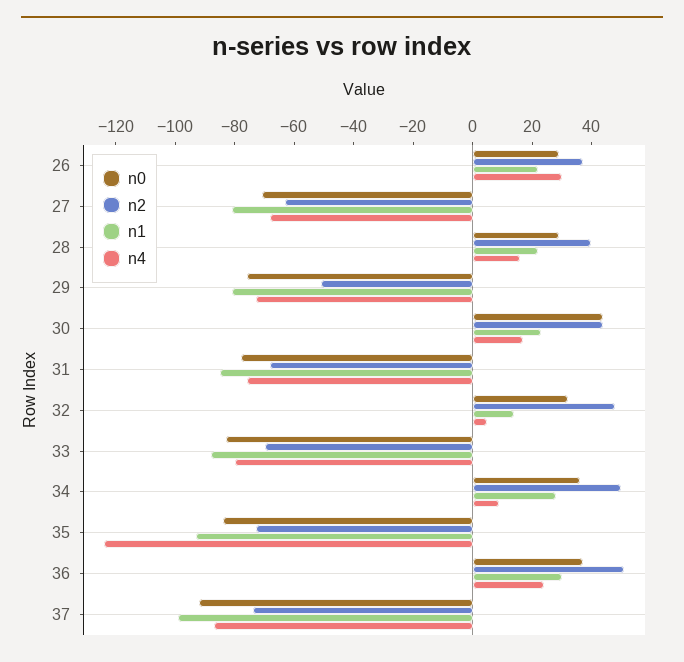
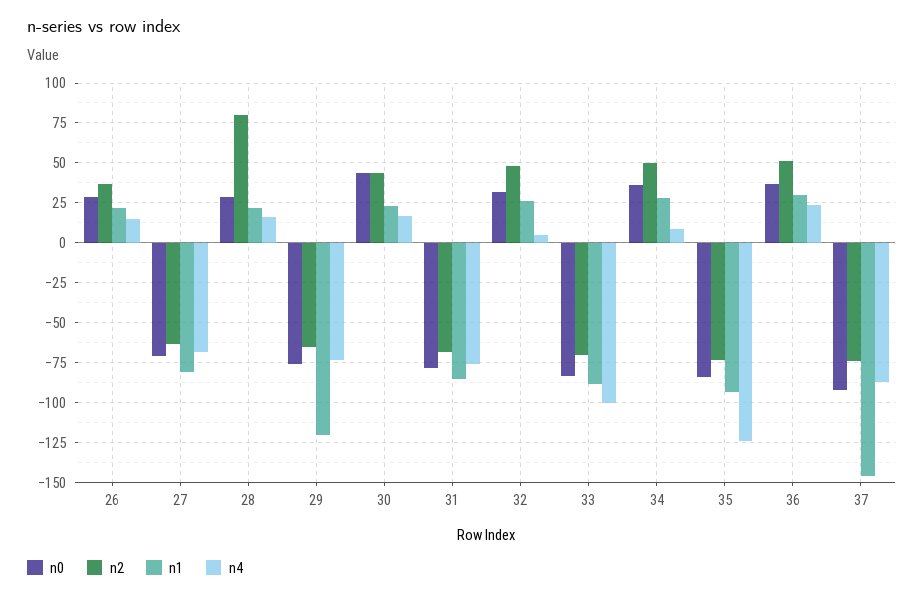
  {
    "n0": {
      "26": 30,
      "27": -70,
      "28": 30,
      "29": -75,
      "30": 45,
      "31": -80,
      "32": 30,
      "33": -85,
      "34": 35,
      "35": -85,
      "36": 35,
      "37": -90
    },
    "n2": {
      "26": 35,
      "27": -65,
-     "28": 40,
+     "28": 80,
-     "29": -50,
+     "29": -65,
      "30": 45,
      "31": -70,
      "32": 50,
      "33": -70,
      "34": 50,
      "35": -75,
      "36": 50,
      "37": -75
    },
    "n1": {
      "26": 20,
      "27": -80,
      "28": 20,
-     "29": -80,
+     "29": -120,
      "30": 25,
      "31": -85,
-     "32": 15,
+     "32": 25,
      "33": -90,
      "34": 30,
      "35": -95,
      "36": 30,
-     "37": -100
+     "37": -145
    },
    "n4": {
-     "26": 30,
+     "26": 15,
      "27": -70,
      "28": 15,
      "29": -75,
      "30": 15,
      "31": -75,
      "32": 5,
-     "33": -80,
+     "33": -100,
      "34": 10,
      "35": -125,
      "36": 25,
      "37": -85
    }
  }

